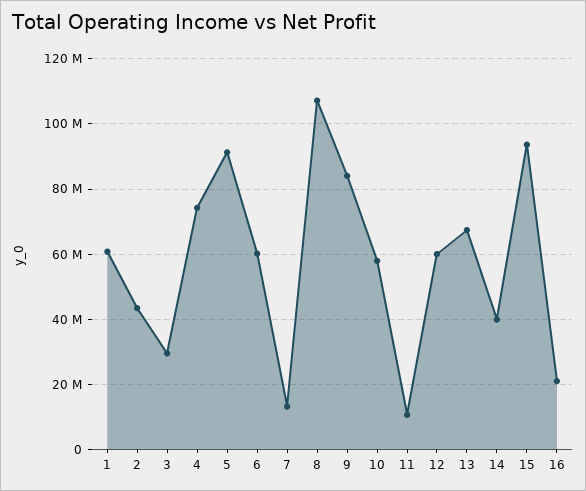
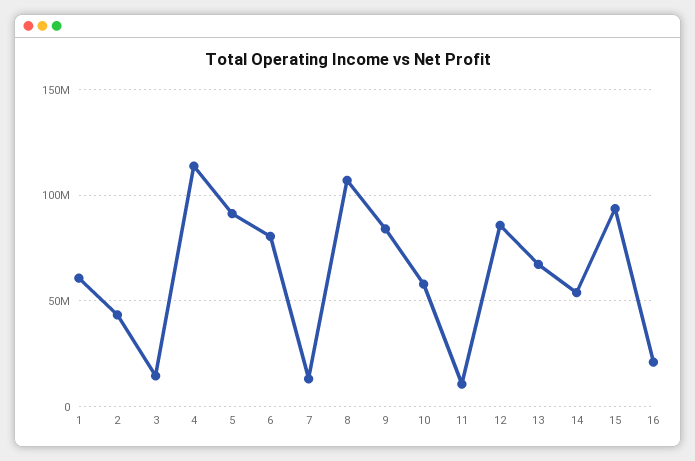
  {
    "1": 60000000,
    "2": 44000000,
-   "3": 30000000,
+   "3": 15000000,
-   "4": 74000000,
+   "4": 115000000,
    "5": 92000000,
-   "6": 60000000,
+   "6": 80000000,
    "7": 14000000,
    "8": 108000000,
    "9": 84000000,
    "10": 58000000,
    "11": 10000000,
-   "12": 60000000,
+   "12": 85000000,
    "13": 68000000,
-   "14": 40000000,
+   "14": 55000000,
    "15": 94000000,
    "16": 20000000
  }

